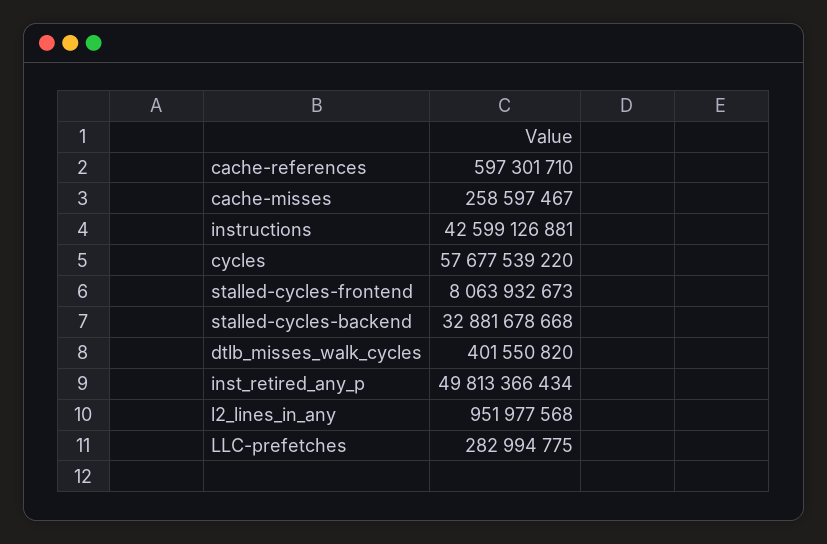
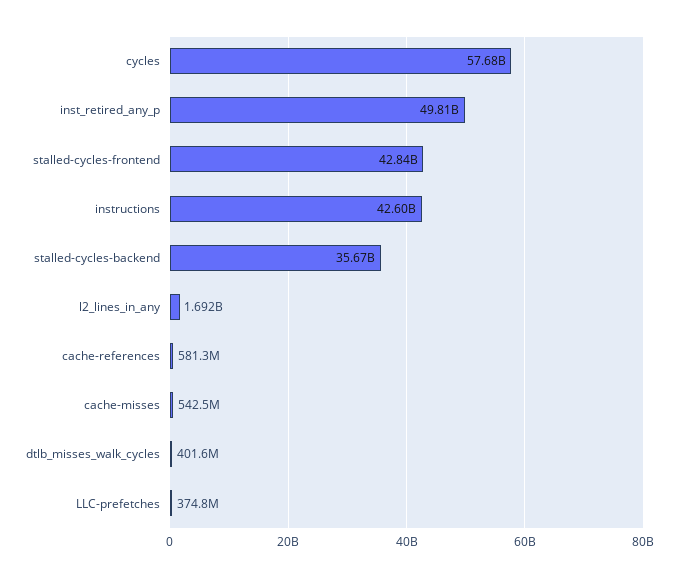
  {
-   "cache-references": 597301710,
+   "cache-references": 581300000,
-   "cache-misses": 258597467,
+   "cache-misses": 542500000,
    "instructions": 42599126881,
    "cycles": 57677539220,
-   "stalled-cycles-frontend": 8063932673,
+   "stalled-cycles-frontend": 42840000000,
-   "stalled-cycles-backend": 32881678668,
+   "stalled-cycles-backend": 35670000000,
    "dtlb_misses_walk_cycles": 401550820,
    "inst_retired_any_p": 49813366434,
-   "l2_lines_in_any": 951977568,
+   "l2_lines_in_any": 1692000000,
-   "LLC-prefetches": 282994775
+   "LLC-prefetches": 374800000
  }

